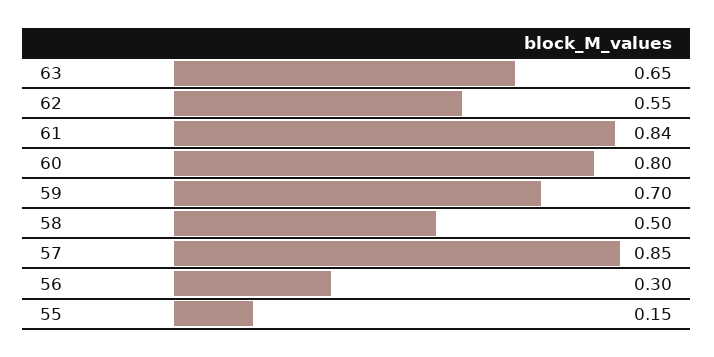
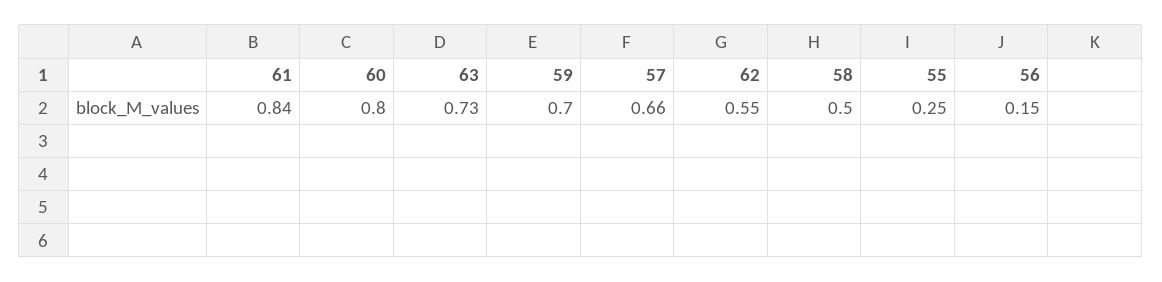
  {
-   "63": 0.65,
+   "63": 0.73,
    "62": 0.55,
    "61": 0.84,
    "60": 0.8,
    "59": 0.7,
    "58": 0.5,
-   "57": 0.85,
+   "57": 0.66,
-   "56": 0.3,
+   "56": 0.15,
-   "55": 0.15
+   "55": 0.25
  }

